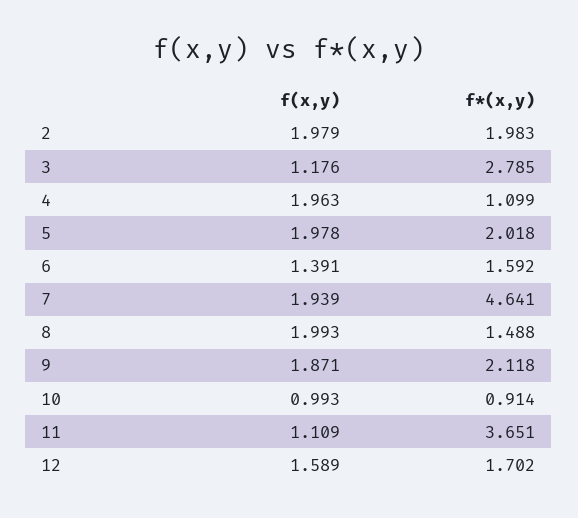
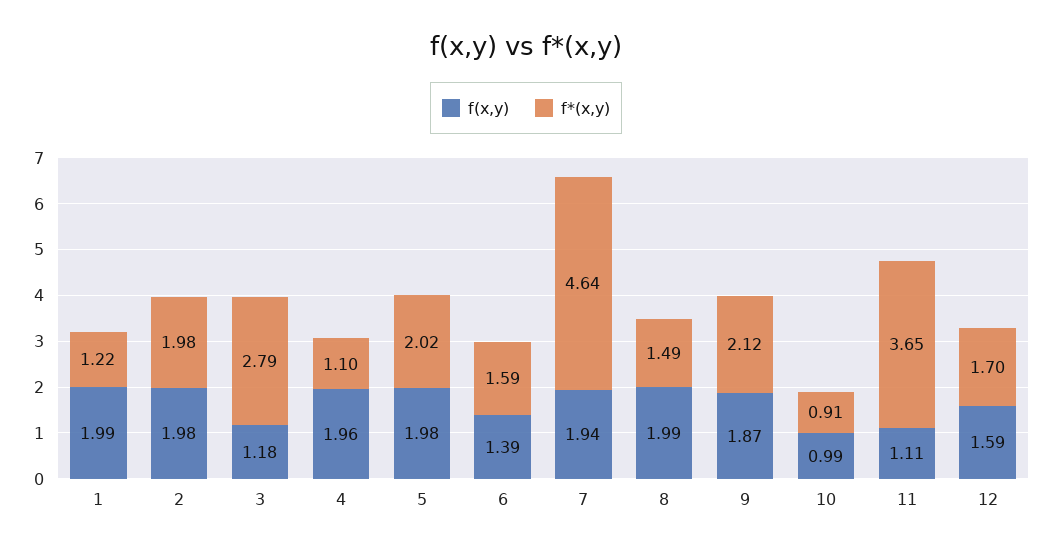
  {
    "f(x,y)": {
      "2": 1.979,
      "3": 1.176,
      "4": 1.963,
      "5": 1.978,
      "6": 1.391,
      "7": 1.939,
      "8": 1.993,
      "9": 1.871,
      "10": 0.993,
      "11": 1.109,
-     "12": 1.589
+     "12": 1.589,
+     "1": 1.99
    },
    "f*(x,y)": {
      "2": 1.983,
      "3": 2.785,
      "4": 1.099,
      "5": 2.018,
      "6": 1.592,
      "7": 4.641,
      "8": 1.488,
      "9": 2.118,
      "10": 0.914,
      "11": 3.651,
-     "12": 1.702
+     "12": 1.702,
+     "1": 1.22
    }
  }

